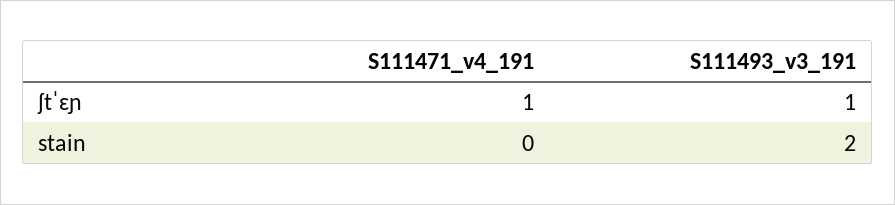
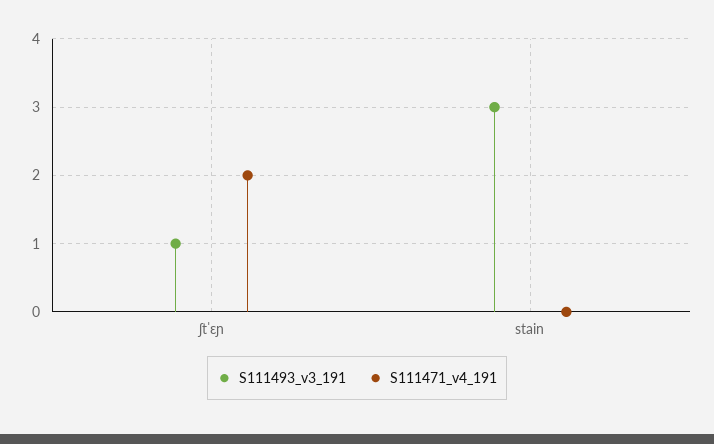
  {
    "S111471_v4_191": {
-     "ʃtˈɛɲ": 1,
+     "ʃtˈɛɲ": 2,
      "stain": 0
    },
    "S111493_v3_191": {
      "ʃtˈɛɲ": 1,
-     "stain": 2
+     "stain": 3
    }
  }

